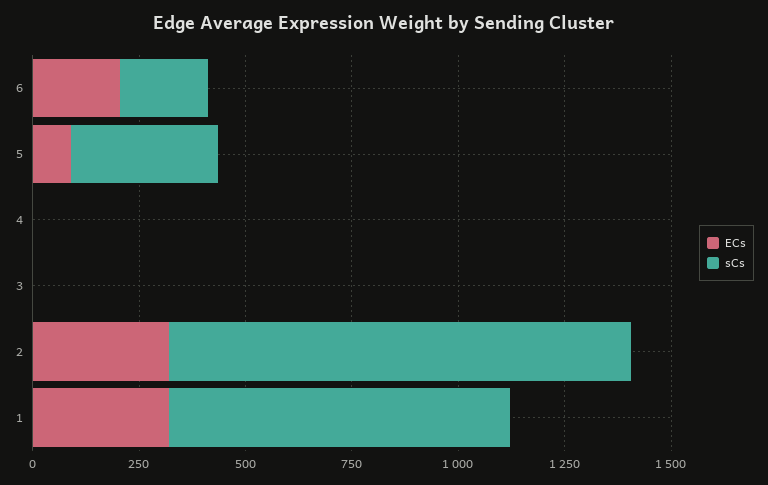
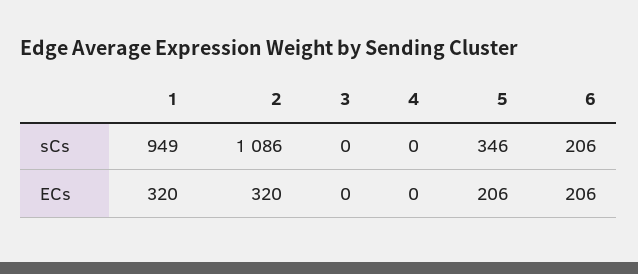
  {
    "ECs": {
      "6": 206,
-     "5": 100,
+     "5": 206,
      "4": 0,
      "3": 0,
      "2": 320,
      "1": 320
    },
    "sCs": {
      "6": 206,
      "5": 346,
      "4": 0,
      "3": 0,
      "2": 1086,
-     "1": 800
+     "1": 949
    }
  }

